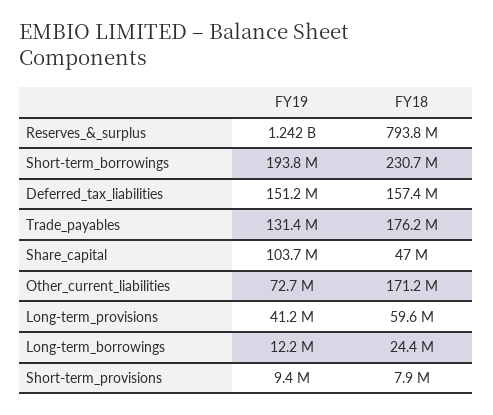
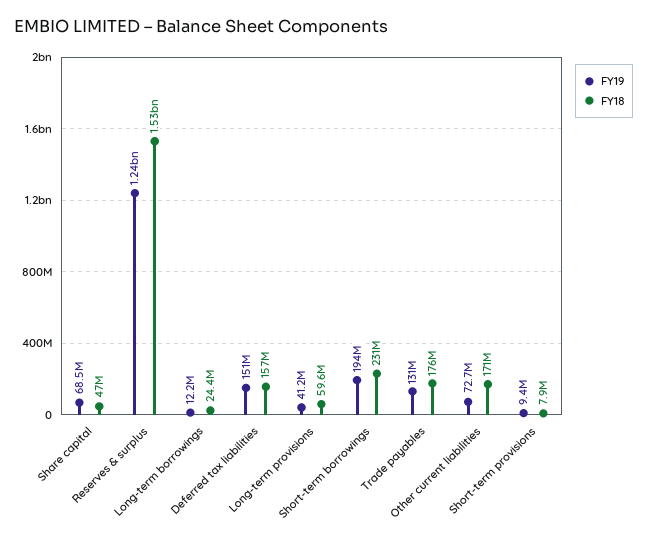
  {
    "FY19": {
      "Reserves_&_surplus": 1242000000,
      "Short-term_borrowings": 193800000,
      "Deferred_tax_liabilities": 151200000,
      "Trade_payables": 131400000,
-     "Share_capital": 103700000,
+     "Share_capital": 68500000,
      "Other_current_liabilities": 72700000,
      "Long-term_provisions": 41200000,
      "Long-term_borrowings": 12200000,
      "Short-term_provisions": 9400000
    },
    "FY18": {
-     "Reserves_&_surplus": 793800000,
+     "Reserves_&_surplus": 1530000000,
      "Short-term_borrowings": 230700000,
      "Deferred_tax_liabilities": 157400000,
      "Trade_payables": 176200000,
      "Share_capital": 47000000,
      "Other_current_liabilities": 171200000,
      "Long-term_provisions": 59600000,
      "Long-term_borrowings": 24400000,
      "Short-term_provisions": 7900000
    }
  }

